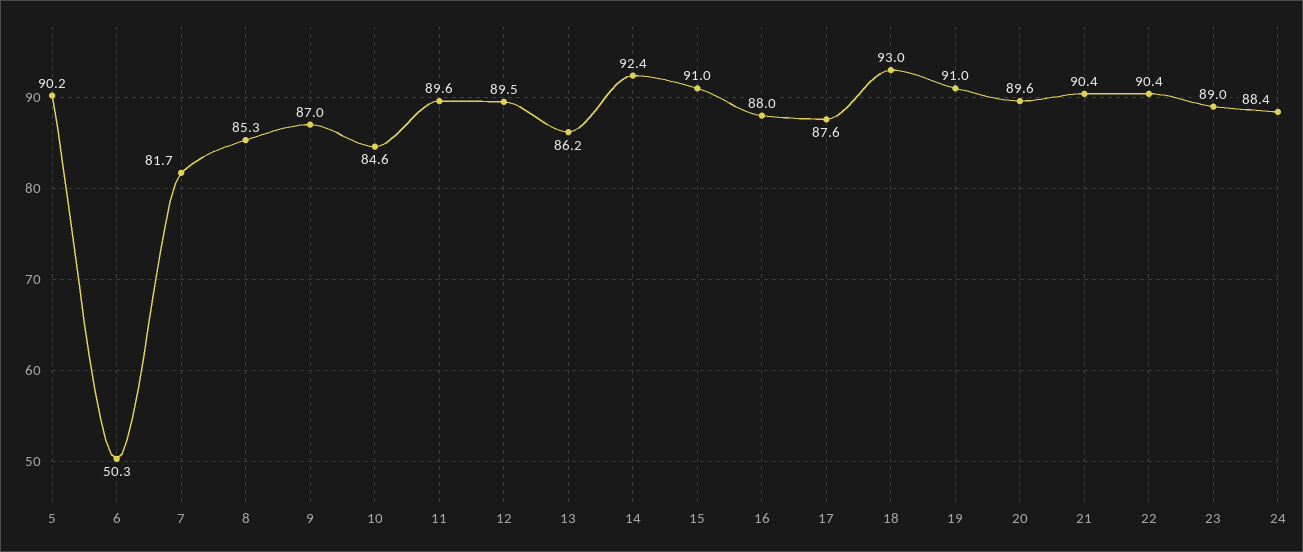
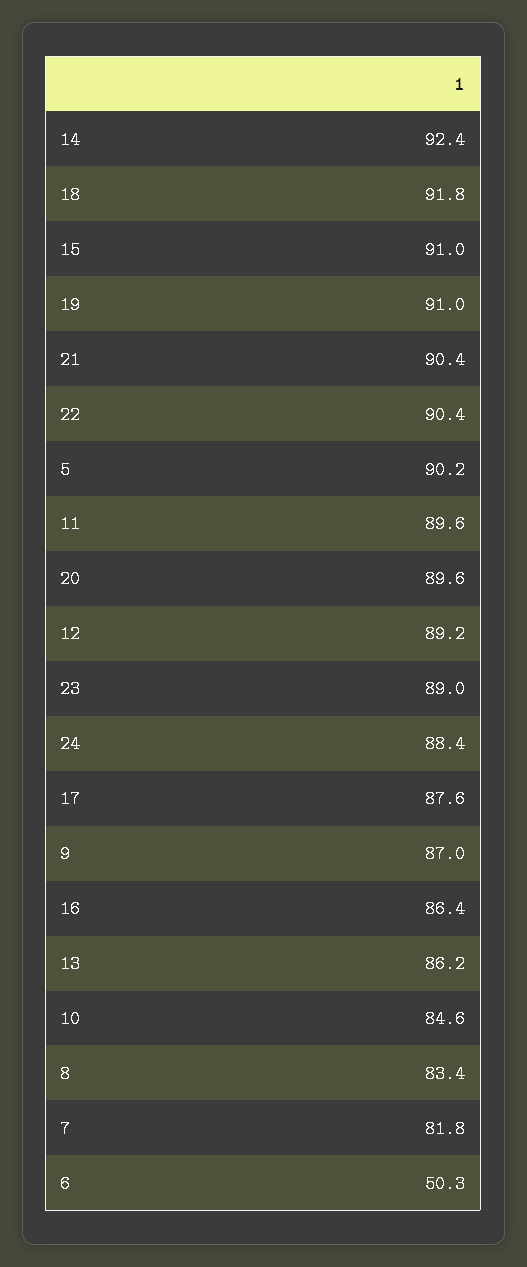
  {
    "5": 90.2,
    "6": 50.3,
-   "7": 81.7,
+   "7": 81.8,
-   "8": 85.3,
+   "8": 83.4,
    "9": 87,
    "10": 84.6,
    "11": 89.6,
-   "12": 89.5,
+   "12": 89.2,
    "13": 86.2,
    "14": 92.4,
    "15": 91,
-   "16": 88,
+   "16": 86.4,
    "17": 87.6,
-   "18": 93,
+   "18": 91.8,
    "19": 91,
    "20": 89.6,
    "21": 90.4,
    "22": 90.4,
    "23": 89,
    "24": 88.4
  }

